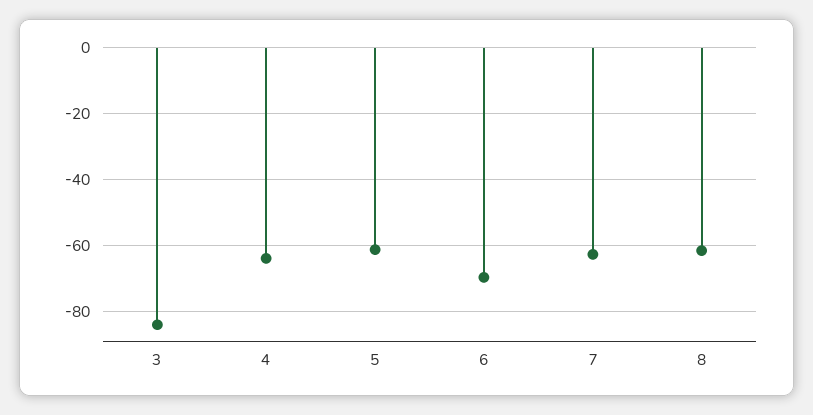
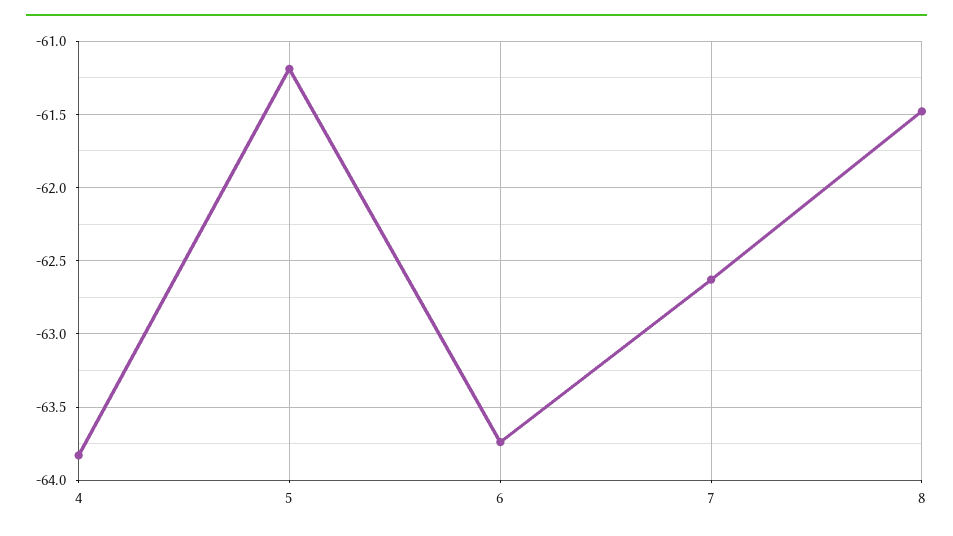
  {
-   "3": -84,
    "4": -63.85,
    "5": -61.2,
-   "6": -70,
+   "6": -63.75,
    "7": -62.65,
    "8": -61.5
  }

